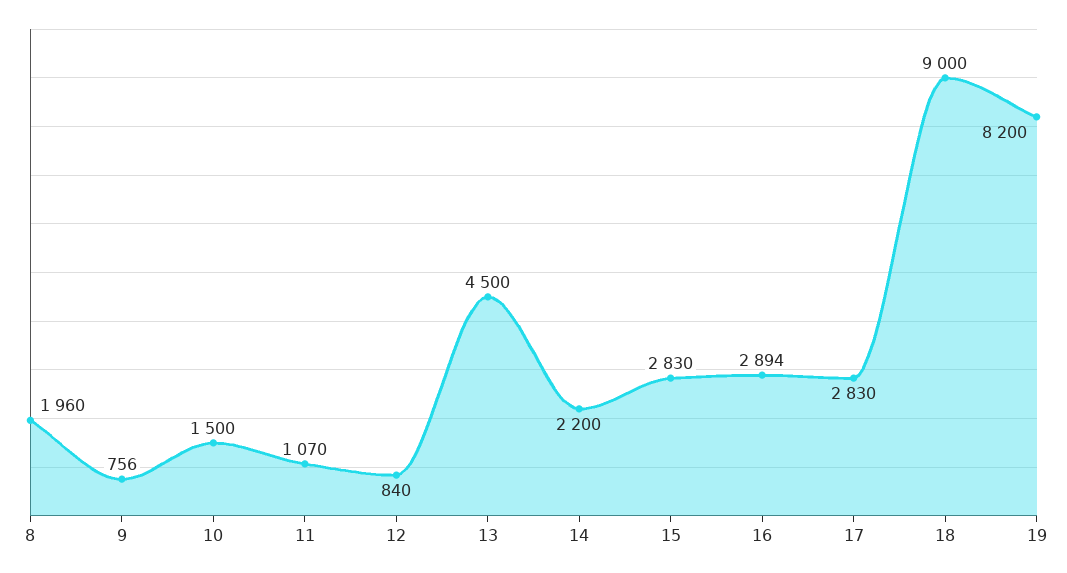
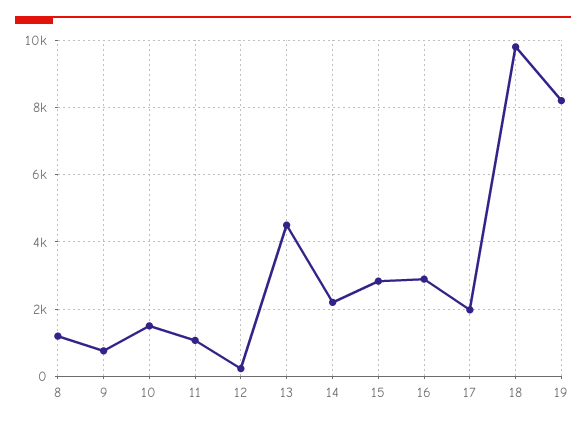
  {
-   "8": 1960,
+   "8": 1200,
    "9": 756,
    "10": 1500,
    "11": 1070,
-   "12": 840,
+   "12": 200,
    "13": 4500,
    "14": 2200,
    "15": 2830,
    "16": 2894,
-   "17": 2830,
+   "17": 2000,
-   "18": 9000,
+   "18": 9800,
    "19": 8200
  }

